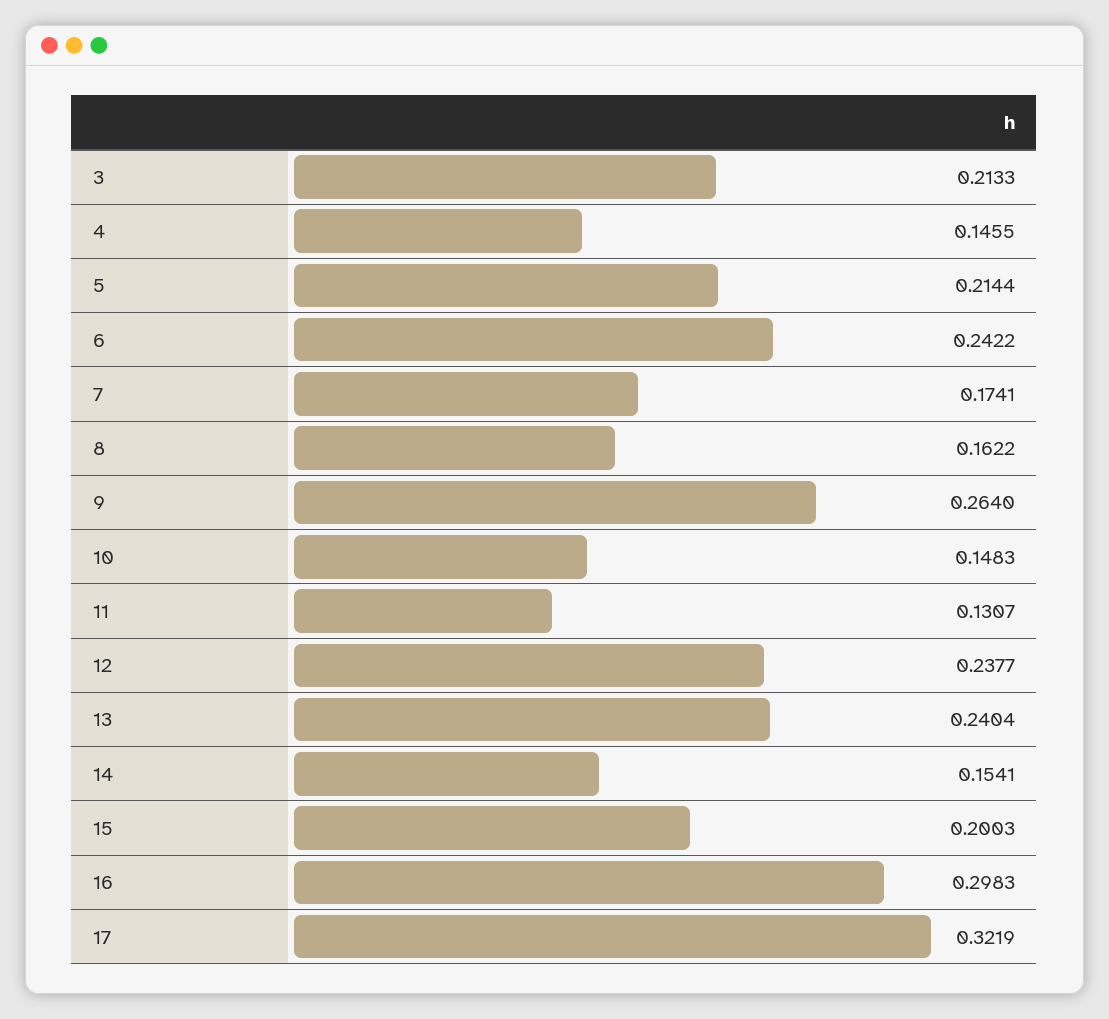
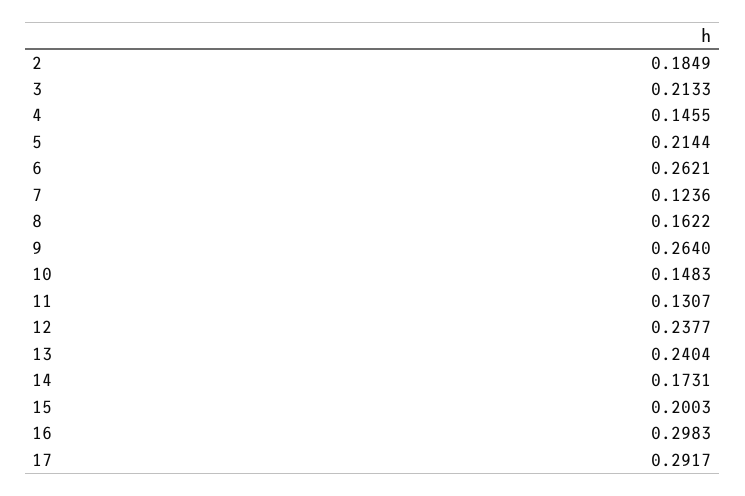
  {
    "3": 0.2133,
    "4": 0.1455,
    "5": 0.2144,
-   "6": 0.2422,
+   "6": 0.2621,
-   "7": 0.1741,
+   "7": 0.1236,
    "8": 0.1622,
    "9": 0.264,
    "10": 0.1483,
    "11": 0.1307,
    "12": 0.2377,
    "13": 0.2404,
-   "14": 0.1541,
+   "14": 0.1731,
    "15": 0.2003,
    "16": 0.2983,
-   "17": 0.3219
+   "17": 0.2917,
+   "2": 0.1849
  }

